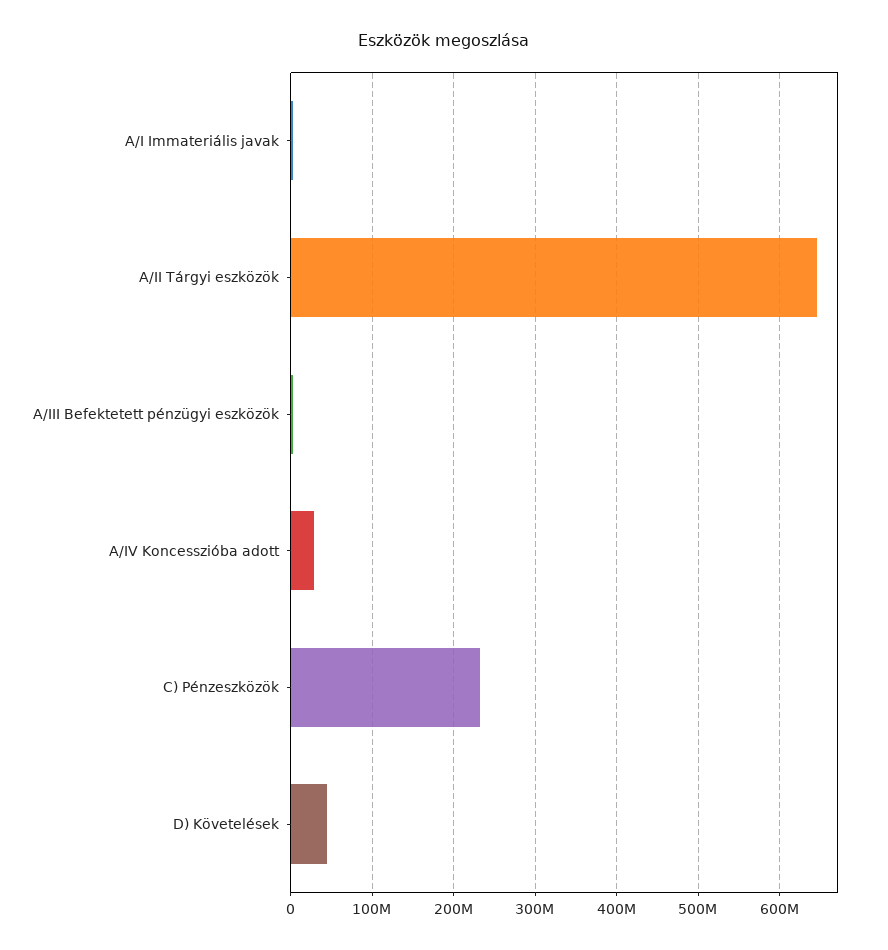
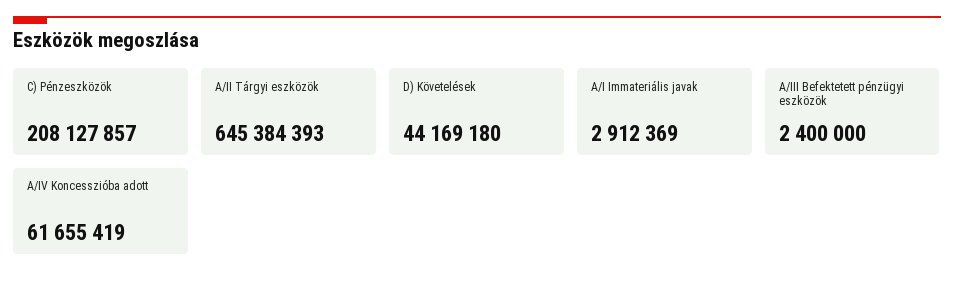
  {
    "A/I Immateriális javak": 2912369,
    "A/II Tárgyi eszközök": 645384393,
    "A/III Befektetett pénzügyi eszközök": 2400000,
-   "A/IV Koncesszióba adott": 30000000,
+   "A/IV Koncesszióba adott": 61655419,
-   "C) Pénzeszközök": 230000000,
+   "C) Pénzeszközök": 208127857,
    "D) Követelések": 44169180
  }

